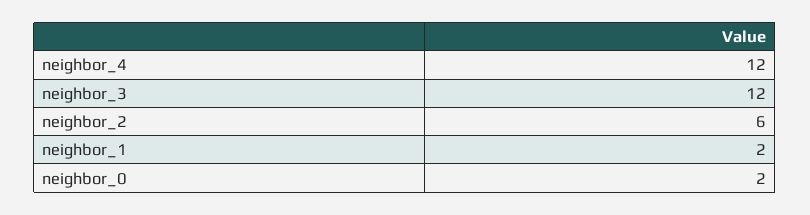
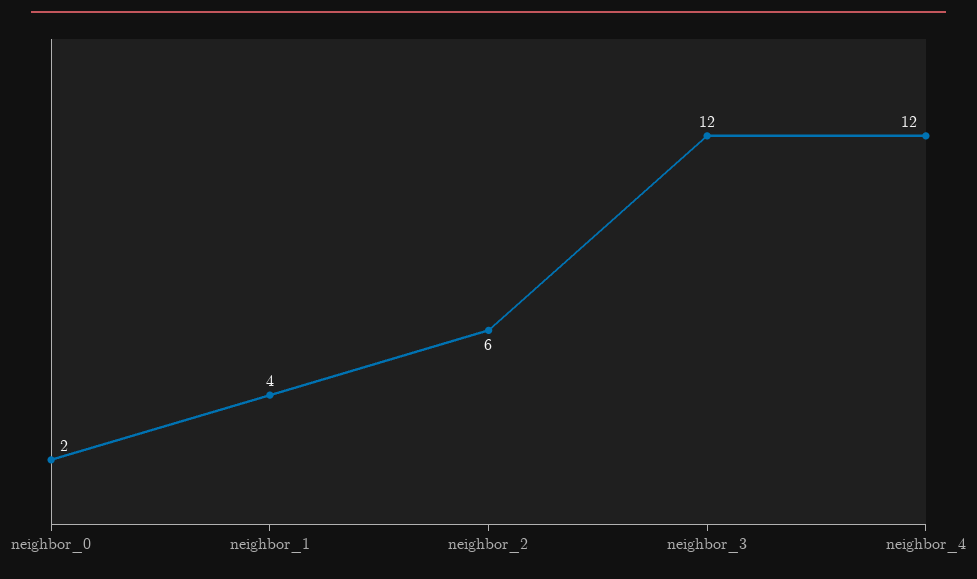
  {
    "neighbor_4": 12,
    "neighbor_3": 12,
    "neighbor_2": 6,
-   "neighbor_1": 2,
+   "neighbor_1": 4,
    "neighbor_0": 2
  }

